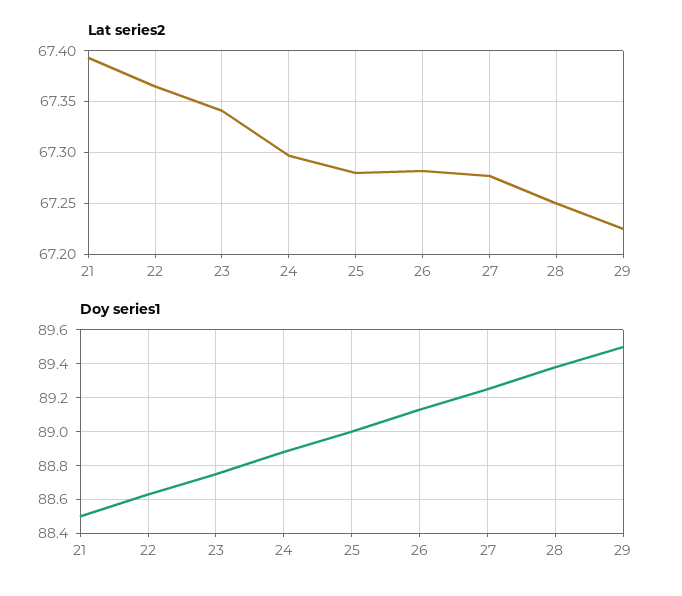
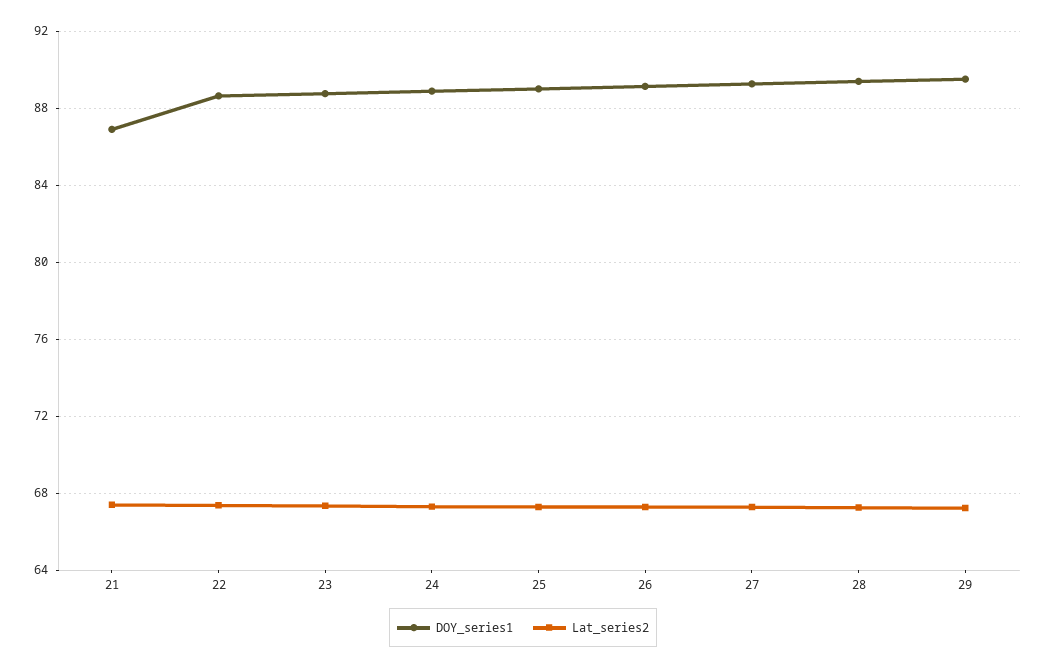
  {
    "Lat series2": {
      "21": 67.39,
      "22": 67.37,
      "23": 67.34,
      "24": 67.3,
      "25": 67.28,
      "26": 67.28,
      "27": 67.28,
      "28": 67.25,
      "29": 67.23
    },
    "Doy series1": {
-     "21": 88.5,
+     "21": 87,
      "22": 88.65,
      "23": 88.75,
      "24": 88.9,
      "25": 89,
      "26": 89.15,
      "27": 89.25,
      "28": 89.4,
      "29": 89.5
    }
  }

